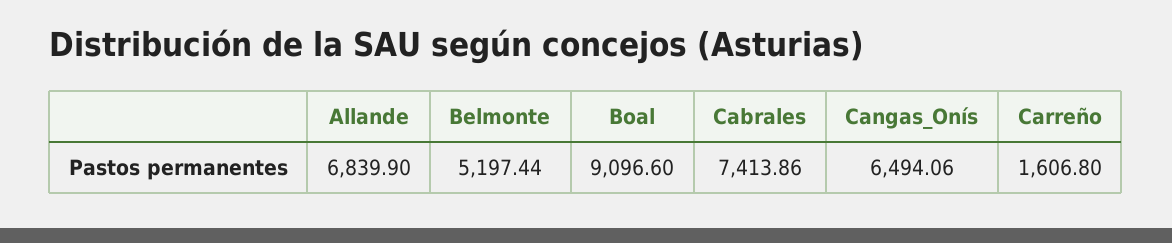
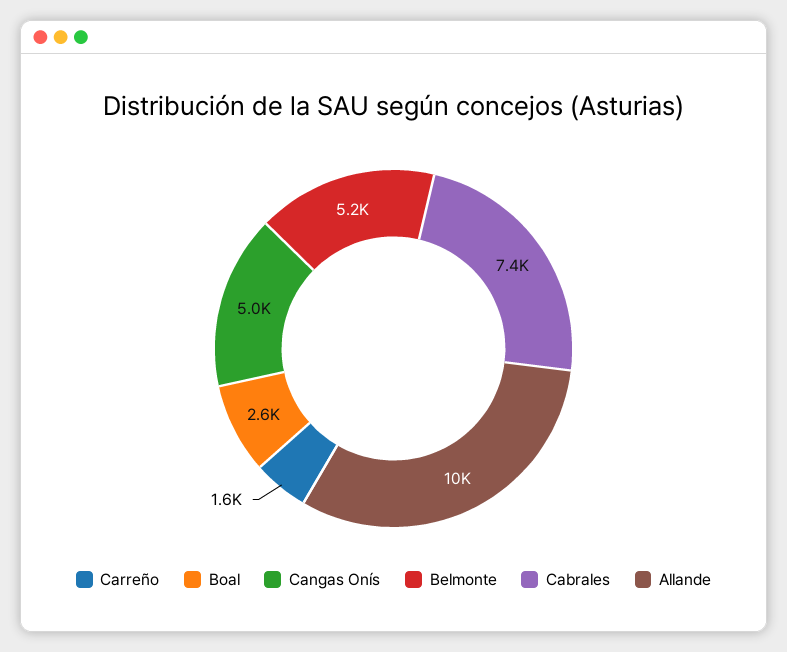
  {
-   "Allande": 6839.9,
+   "Allande": 10000,
    "Belmonte": 5197.44,
-   "Boal": 9096.6,
+   "Boal": 2600,
    "Cabrales": 7413.86,
-   "Cangas_Onís": 6494.06,
+   "Cangas_Onís": 5000,
    "Carreño": 1606.8
  }

